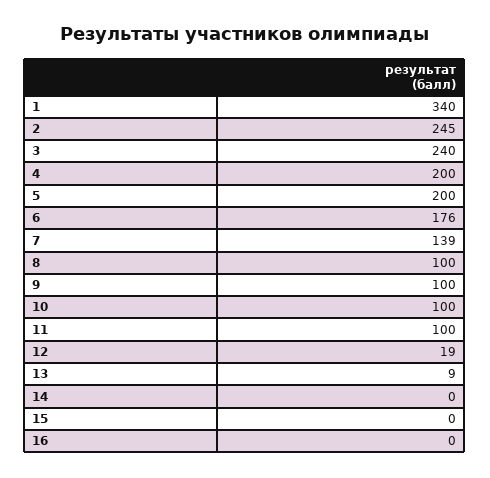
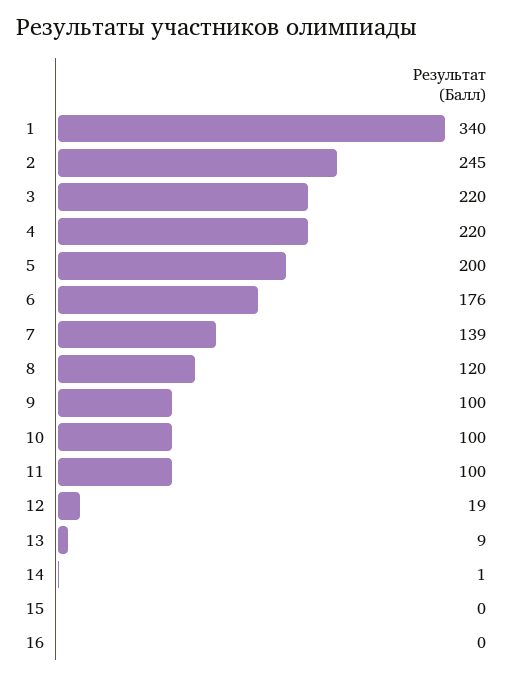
  {
    "1": 340,
    "2": 245,
-   "3": 240,
+   "3": 220,
-   "4": 200,
+   "4": 220,
    "5": 200,
    "6": 176,
    "7": 139,
-   "8": 100,
+   "8": 120,
    "9": 100,
    "10": 100,
    "11": 100,
    "12": 19,
    "13": 9,
-   "14": 0,
+   "14": 1,
    "15": 0,
    "16": 0
  }

